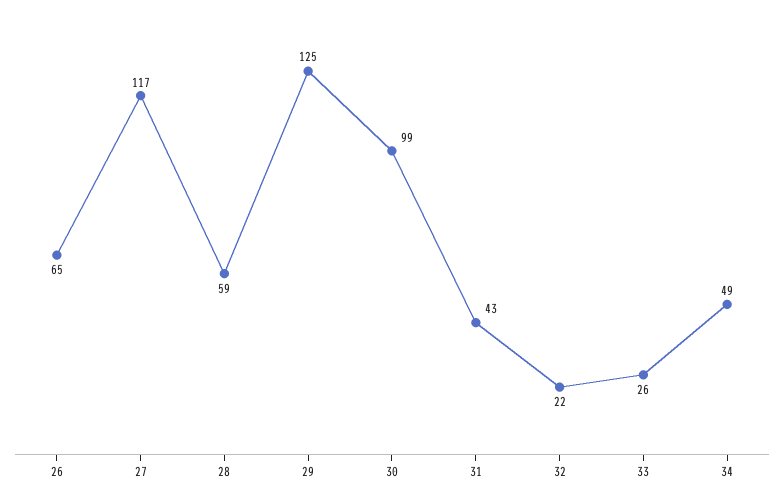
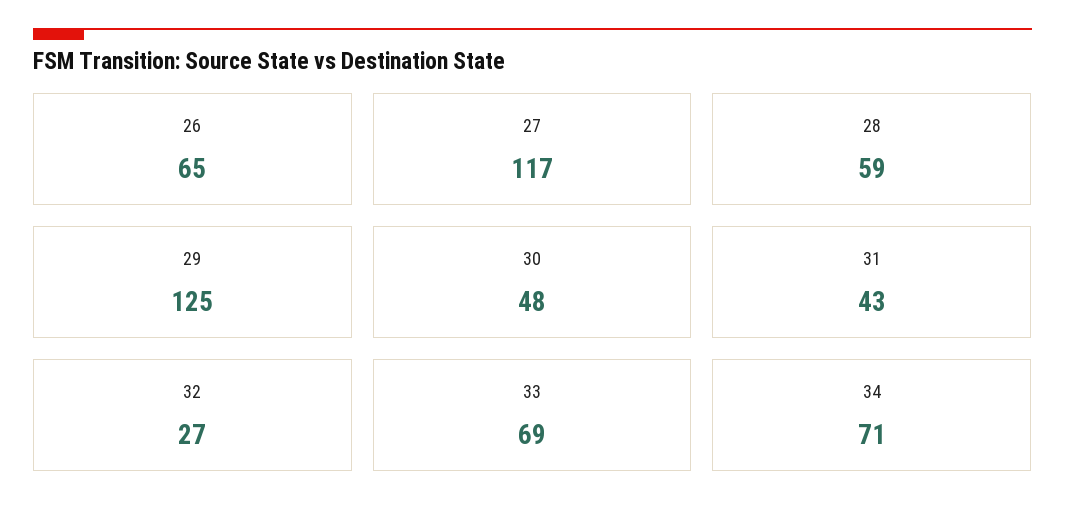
  {
    "26": 65,
    "27": 117,
    "28": 59,
    "29": 125,
-   "30": 99,
+   "30": 48,
    "31": 43,
-   "32": 22,
+   "32": 27,
-   "33": 26,
+   "33": 69,
-   "34": 49
+   "34": 71
  }

